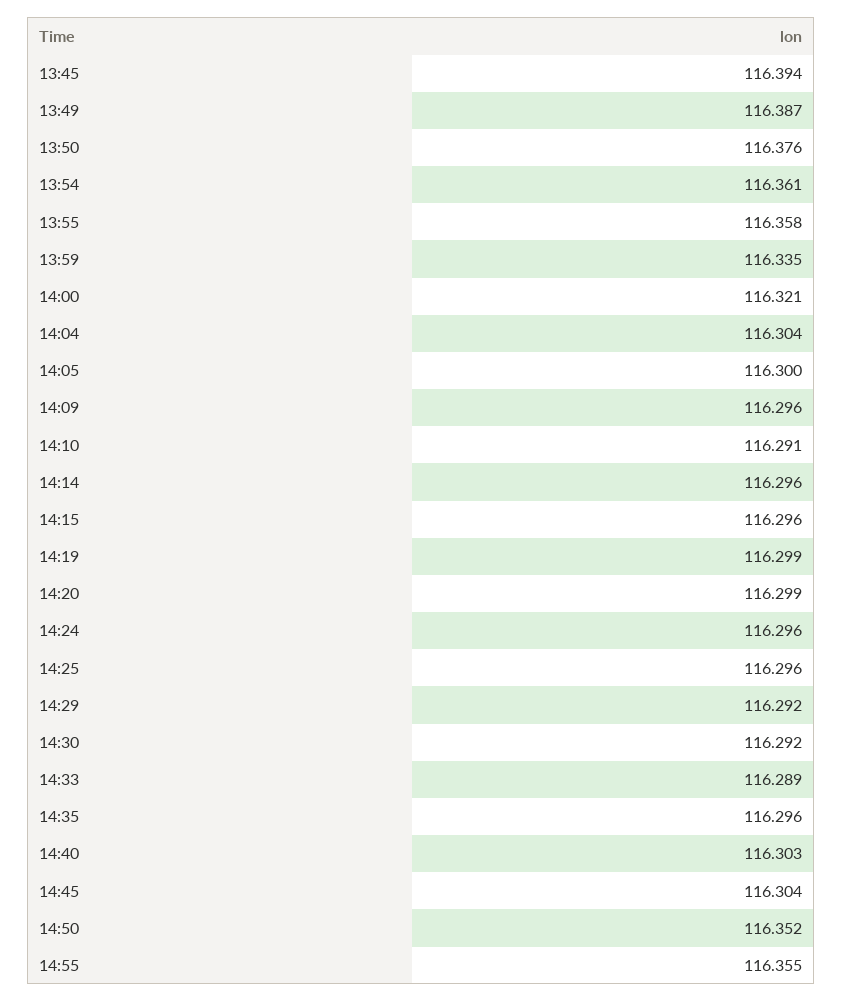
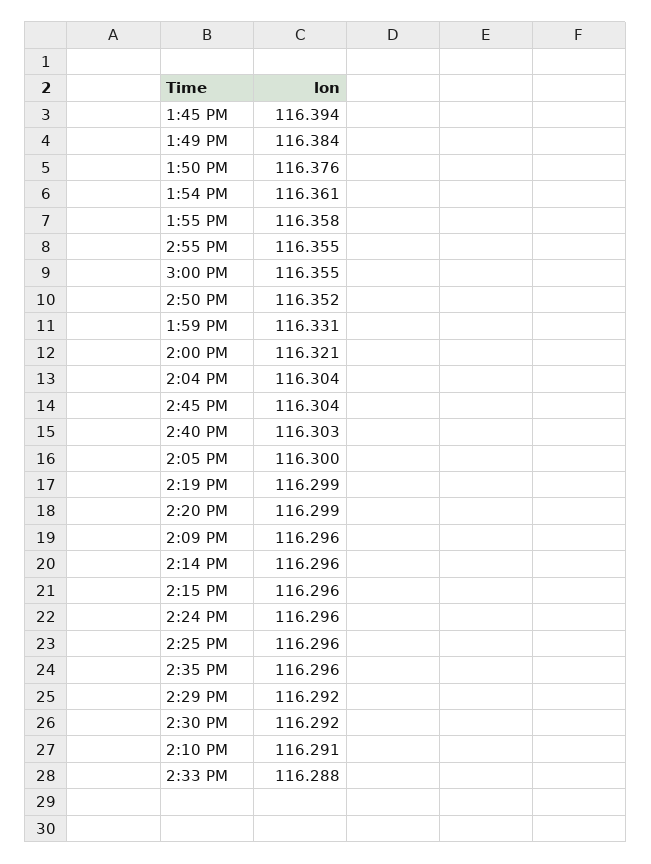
  {
    "13:45": 116.394,
-   "13:49": 116.387,
+   "13:49": 116.384,
    "13:50": 116.376,
    "13:54": 116.361,
    "13:55": 116.358,
-   "13:59": 116.335,
+   "13:59": 116.331,
    "14:00": 116.321,
    "14:04": 116.304,
    "14:05": 116.3,
    "14:09": 116.296,
    "14:10": 116.291,
    "14:14": 116.296,
    "14:15": 116.296,
    "14:19": 116.299,
    "14:20": 116.299,
    "14:24": 116.296,
    "14:25": 116.296,
    "14:29": 116.292,
    "14:30": 116.292,
-   "14:33": 116.289,
+   "14:33": 116.288,
    "14:35": 116.296,
    "14:40": 116.303,
    "14:45": 116.304,
    "14:50": 116.352,
-   "14:55": 116.355
+   "14:55": 116.355,
+   "3:00 PM": 116.355
  }

